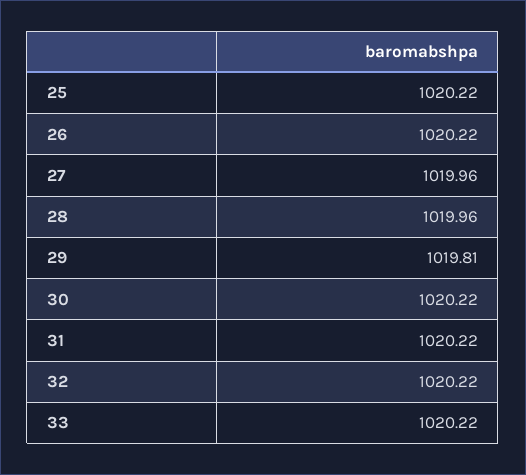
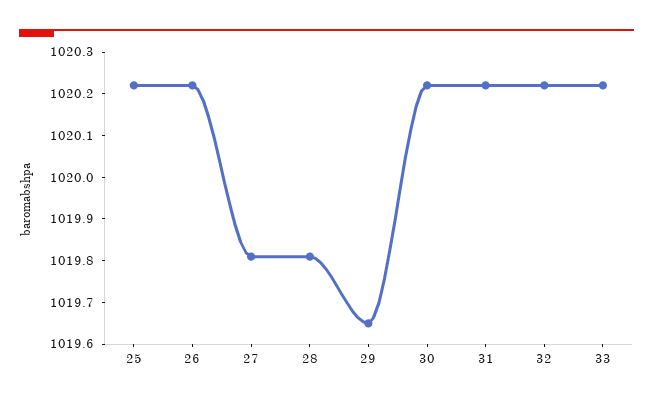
  {
    "25": 1020.22,
    "26": 1020.22,
-   "27": 1019.96,
+   "27": 1019.8,
-   "28": 1019.96,
+   "28": 1019.8,
-   "29": 1019.81,
+   "29": 1019.65,
    "30": 1020.22,
    "31": 1020.22,
    "32": 1020.22,
    "33": 1020.22
  }

